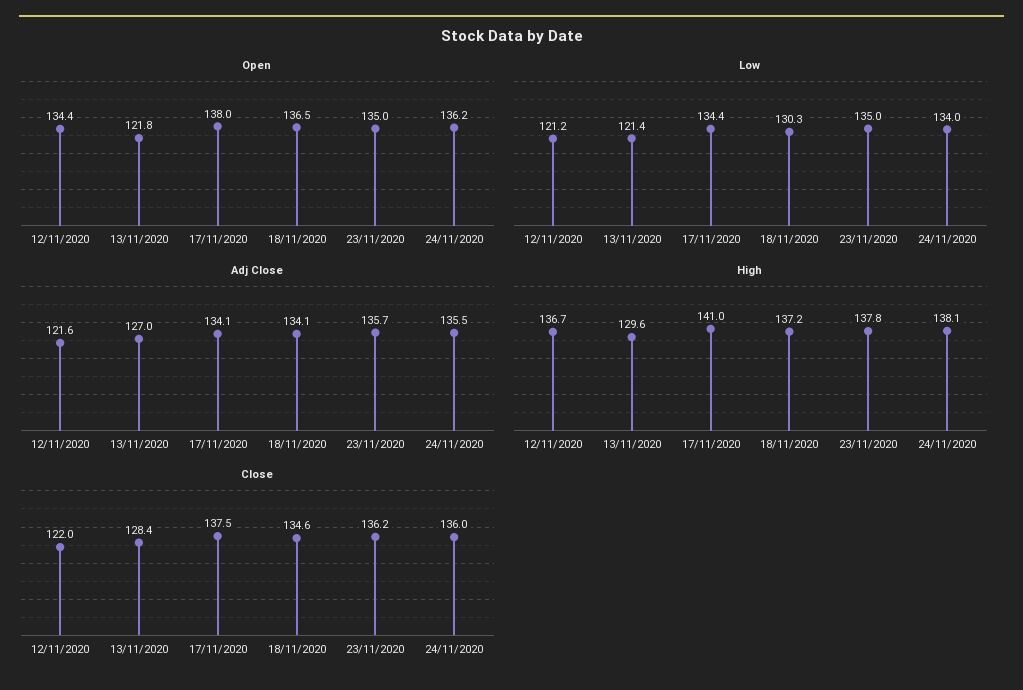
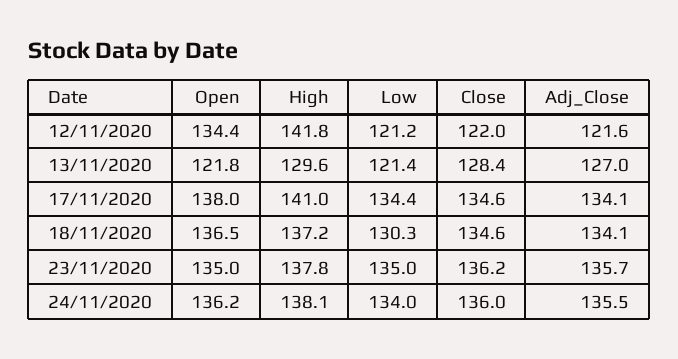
  {
    "Open": {
      "12/11/2020": 134.4,
      "13/11/2020": 121.8,
      "17/11/2020": 138,
      "18/11/2020": 136.5,
      "23/11/2020": 135,
      "24/11/2020": 136.2
    },
    "Low": {
      "12/11/2020": 121.2,
      "13/11/2020": 121.4,
      "17/11/2020": 134.4,
      "18/11/2020": 130.3,
      "23/11/2020": 135,
      "24/11/2020": 134
    },
    "Adj Close": {
      "12/11/2020": 121.6,
      "13/11/2020": 127,
      "17/11/2020": 134.1,
      "18/11/2020": 134.1,
      "23/11/2020": 135.7,
      "24/11/2020": 135.5
    },
    "High": {
-     "12/11/2020": 136.7,
+     "12/11/2020": 141.8,
      "13/11/2020": 129.6,
      "17/11/2020": 141,
      "18/11/2020": 137.2,
      "23/11/2020": 137.8,
      "24/11/2020": 138.1
    },
    "Close": {
      "12/11/2020": 122,
      "13/11/2020": 128.4,
-     "17/11/2020": 137.5,
+     "17/11/2020": 134.6,
      "18/11/2020": 134.6,
      "23/11/2020": 136.2,
      "24/11/2020": 136
    }
  }

